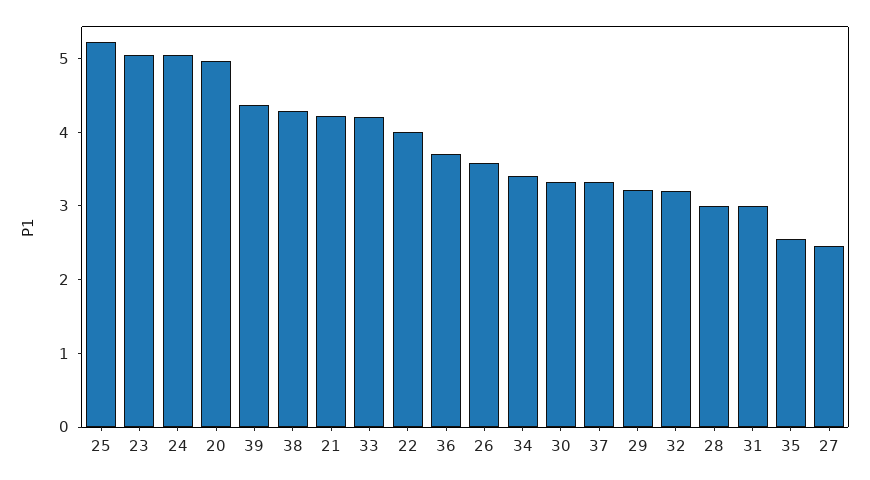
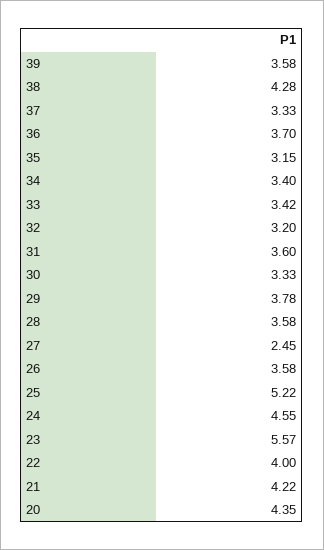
  {
    "25": 5.22,
-   "23": 5,
+   "23": 5.57,
-   "24": 5,
+   "24": 4.55,
-   "20": 5,
+   "20": 4.35,
-   "39": 4.4,
+   "39": 3.58,
    "38": 4.28,
    "21": 4.22,
-   "33": 4.2,
+   "33": 3.42,
    "22": 4,
    "36": 3.7,
    "26": 3.58,
    "34": 3.4,
    "30": 3.33,
    "37": 3.33,
-   "29": 3.2,
+   "29": 3.78,
    "32": 3.2,
-   "28": 3,
+   "28": 3.58,
-   "31": 3,
+   "31": 3.6,
-   "35": 2.6,
+   "35": 3.15,
    "27": 2.45
  }

